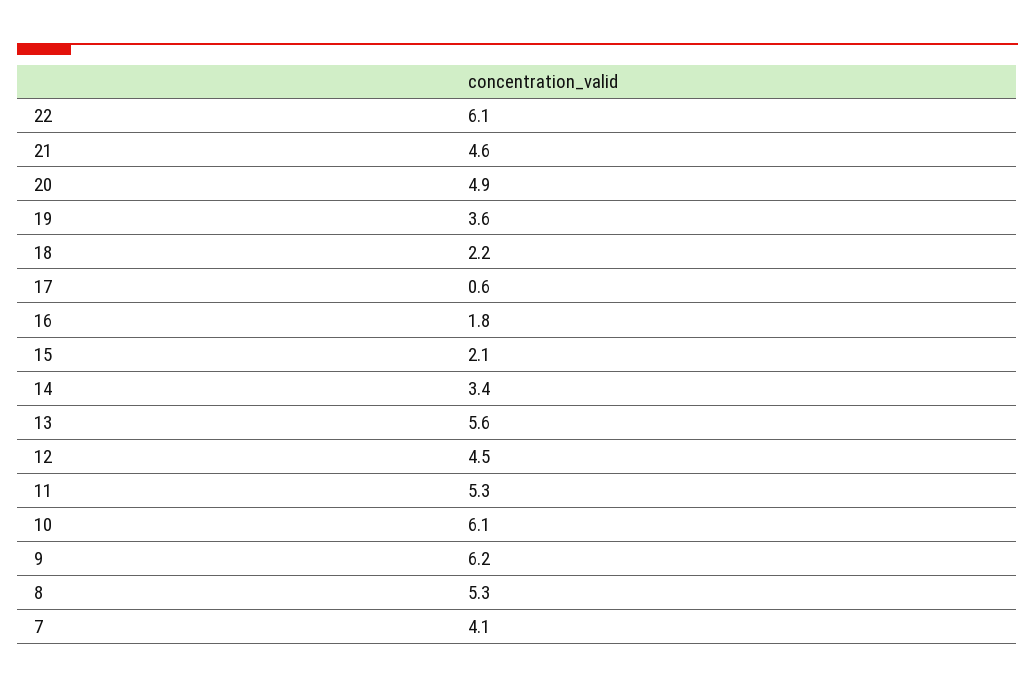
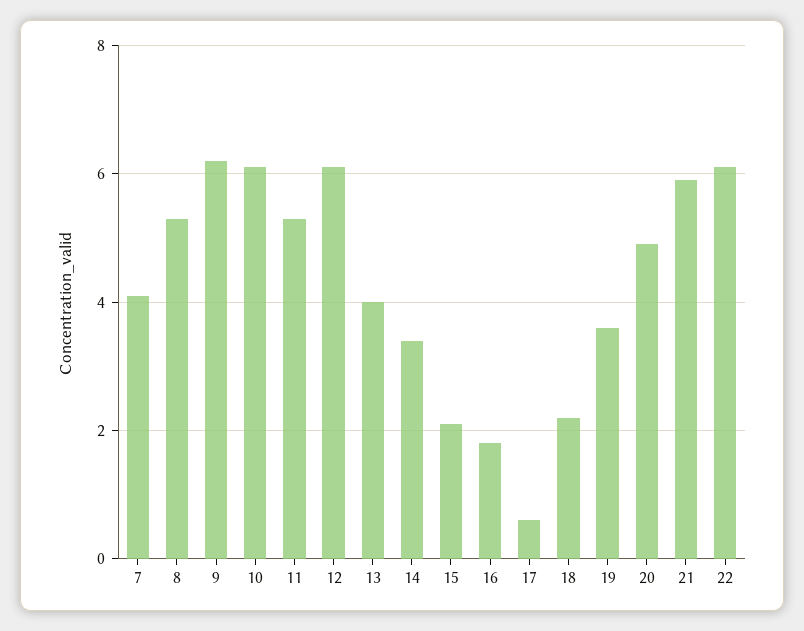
  {
    "22": 6.1,
-   "21": 4.6,
+   "21": 6,
    "20": 4.9,
    "19": 3.6,
    "18": 2.2,
    "17": 0.6,
    "16": 1.8,
    "15": 2.1,
    "14": 3.4,
-   "13": 5.6,
+   "13": 4,
-   "12": 4.5,
+   "12": 6,
    "11": 5.3,
    "10": 6.1,
    "9": 6.2,
    "8": 5.3,
    "7": 4.1
  }

